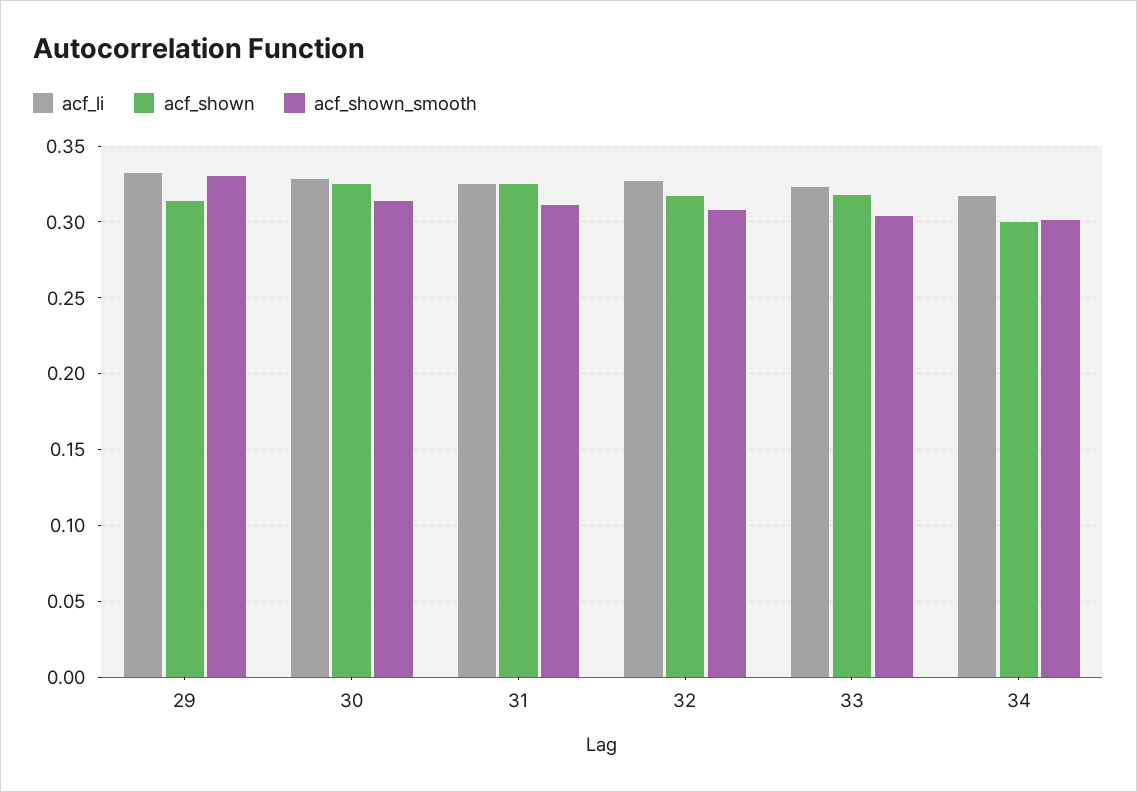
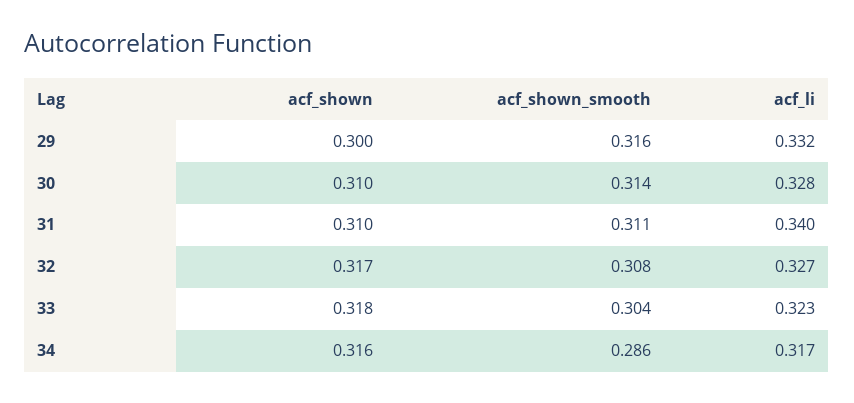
  {
    "acf_li": {
      "29": 0.332,
      "30": 0.328,
-     "31": 0.325,
+     "31": 0.34,
      "32": 0.327,
      "33": 0.323,
      "34": 0.317
    },
    "acf_shown": {
-     "29": 0.315,
+     "29": 0.3,
-     "30": 0.325,
+     "30": 0.31,
-     "31": 0.325,
+     "31": 0.31,
      "32": 0.317,
      "33": 0.318,
-     "34": 0.3
+     "34": 0.316
    },
    "acf_shown_smooth": {
-     "29": 0.33,
+     "29": 0.316,
      "30": 0.314,
      "31": 0.311,
      "32": 0.308,
      "33": 0.304,
-     "34": 0.3
+     "34": 0.286
    }
  }

